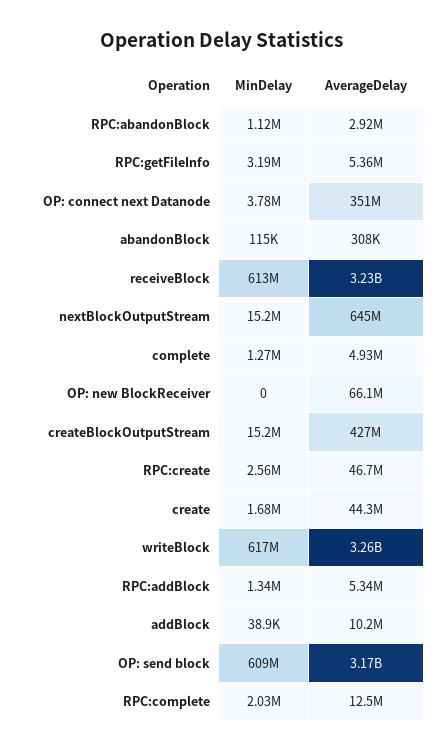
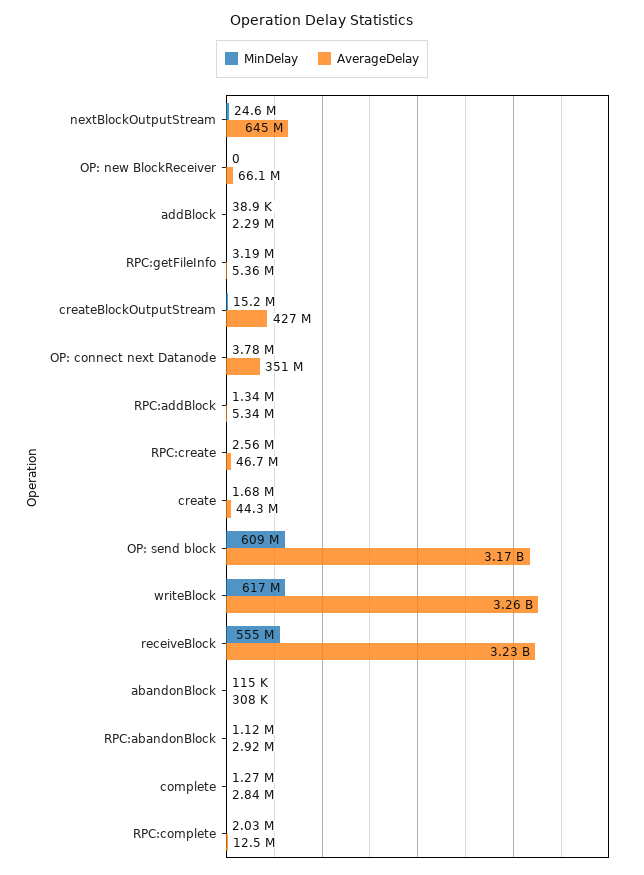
  {
    "MinDelay": {
      "RPC:abandonBlock": 1120000,
      "RPC:getFileInfo": 3190000,
      "OP: connect next Datanode": 3780000,
      "abandonBlock": 115000,
-     "receiveBlock": 613000000,
+     "receiveBlock": 555000000,
-     "nextBlockOutputStream": 15200000,
+     "nextBlockOutputStream": 24600000,
      "complete": 1270000,
      "OP: new BlockReceiver": 0,
      "createBlockOutputStream": 15200000,
      "RPC:create": 2560000,
      "create": 1680000,
      "writeBlock": 617000000,
      "RPC:addBlock": 1340000,
      "addBlock": 38900,
      "OP: send block": 609000000,
      "RPC:complete": 2030000
    },
    "AverageDelay": {
      "RPC:abandonBlock": 2920000,
      "RPC:getFileInfo": 5360000,
      "OP: connect next Datanode": 351000000,
      "abandonBlock": 308000,
      "receiveBlock": 3230000000,
      "nextBlockOutputStream": 645000000,
-     "complete": 4930000,
+     "complete": 2840000,
      "OP: new BlockReceiver": 66100000,
      "createBlockOutputStream": 427000000,
      "RPC:create": 46700000,
      "create": 44300000,
      "writeBlock": 3260000000,
      "RPC:addBlock": 5340000,
-     "addBlock": 10200000,
+     "addBlock": 2290000,
      "OP: send block": 3170000000,
      "RPC:complete": 12500000
    }
  }

